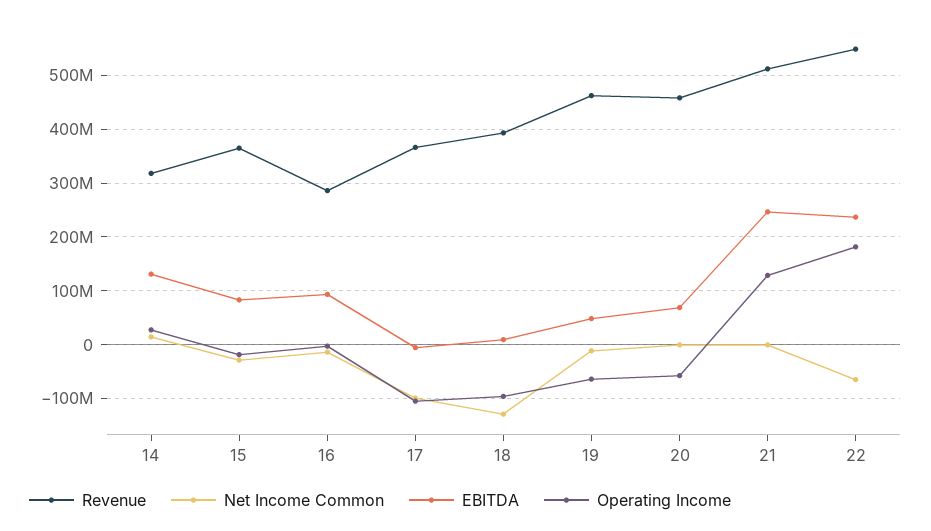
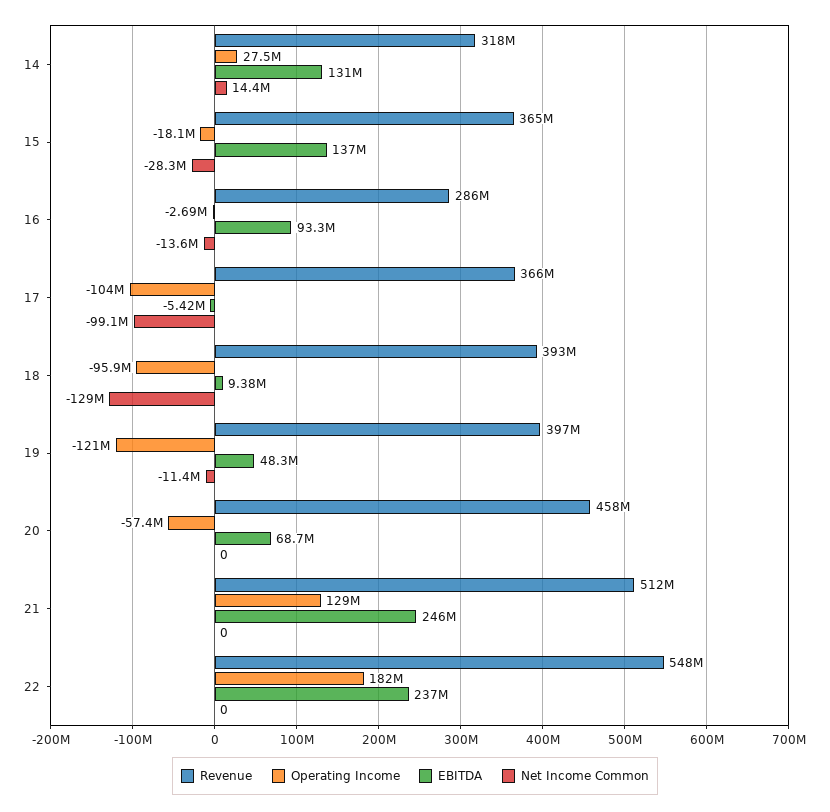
  {
    "Revenue": {
      "14": 318000000,
      "15": 365000000,
      "16": 286000000,
      "17": 366000000,
      "18": 393000000,
-     "19": 460000000,
+     "19": 397000000,
      "20": 458000000,
      "21": 512000000,
      "22": 548000000
    },
    "Net Income Common": {
      "14": 14400000,
      "15": -28300000,
      "16": -13600000,
      "17": -99100000,
      "18": -129000000,
      "19": -11400000,
      "20": 0,
      "21": 0,
-     "22": -60000000
+     "22": 0
    },
    "EBITDA": {
      "14": 131000000,
-     "15": 80000000,
+     "15": 137000000,
      "16": 93300000,
      "17": -5420000,
      "18": 9380000,
      "19": 48300000,
      "20": 68700000,
      "21": 246000000,
      "22": 237000000
    },
    "Operating Income": {
      "14": 27500000,
      "15": -18100000,
      "16": -2690000,
      "17": -104000000,
      "18": -95900000,
-     "19": -60000000,
+     "19": -121000000,
      "20": -57400000,
      "21": 129000000,
      "22": 182000000
    }
  }

